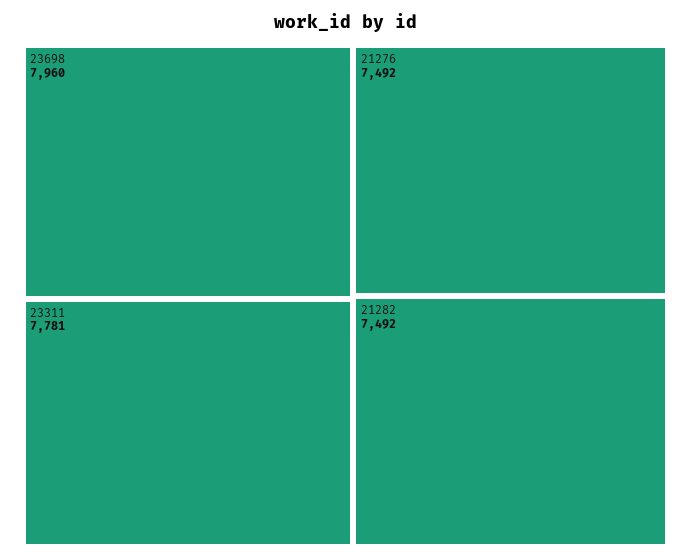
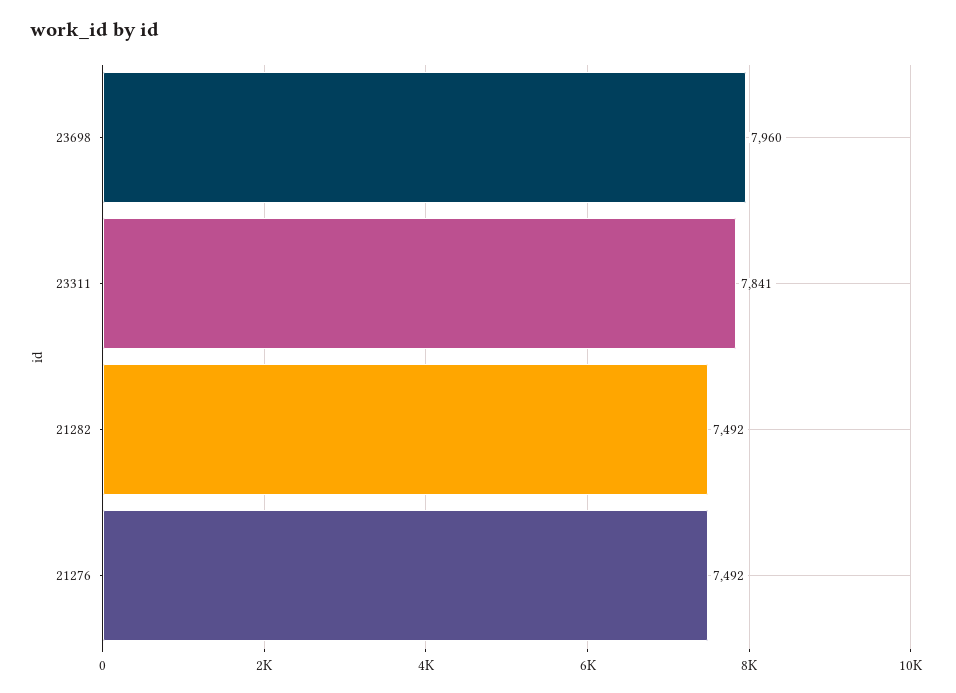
  {
    "23698": 7960,
-   "23311": 7781,
+   "23311": 7841,
    "21276": 7492,
    "21282": 7492
  }

